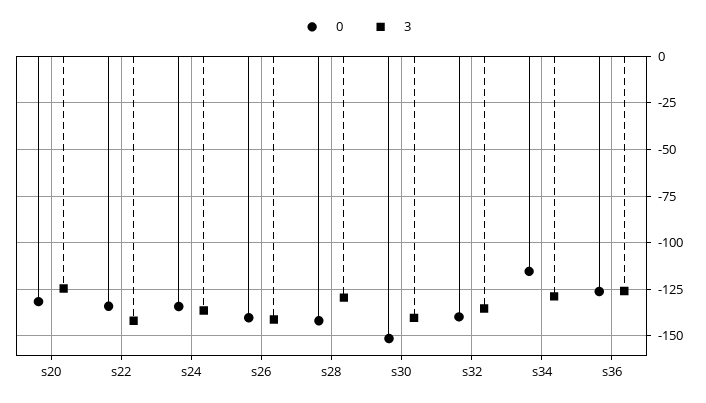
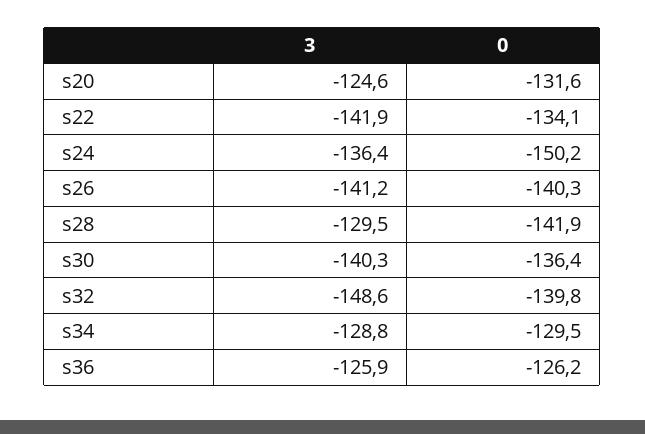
  {
    "0": {
      "s20": -131.6,
      "s22": -134.1,
-     "s24": -135,
+     "s24": -150.2,
      "s26": -140.3,
      "s28": -141.9,
-     "s30": -150,
+     "s30": -136.4,
      "s32": -139.8,
-     "s34": -115,
+     "s34": -129.5,
      "s36": -126.2
    },
    "3": {
      "s20": -124.6,
      "s22": -141.9,
      "s24": -136.4,
      "s26": -141.2,
      "s28": -129.5,
      "s30": -140.3,
-     "s32": -135,
+     "s32": -148.6,
      "s34": -128.8,
      "s36": -125.9
    }
  }

